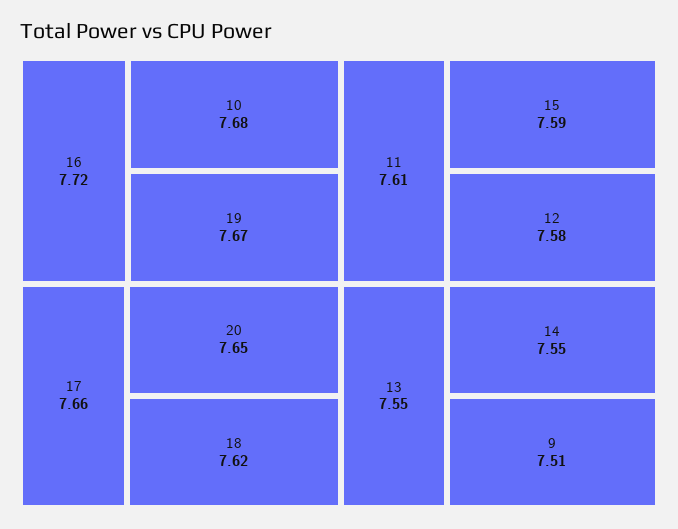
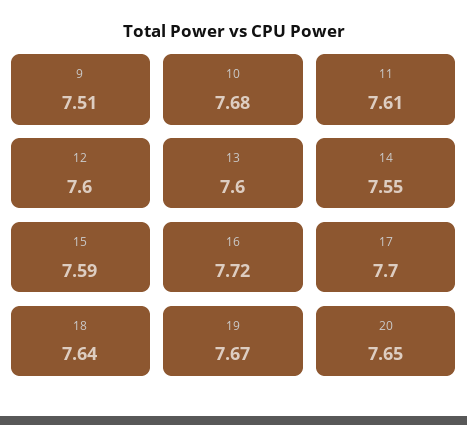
  {
    "16": 7.72,
    "10": 7.68,
    "19": 7.67,
-   "17": 7.66,
+   "17": 7.7,
    "20": 7.65,
-   "18": 7.62,
+   "18": 7.64,
    "11": 7.61,
    "15": 7.59,
-   "12": 7.58,
+   "12": 7.6,
-   "13": 7.55,
+   "13": 7.6,
    "14": 7.55,
    "9": 7.51
  }

